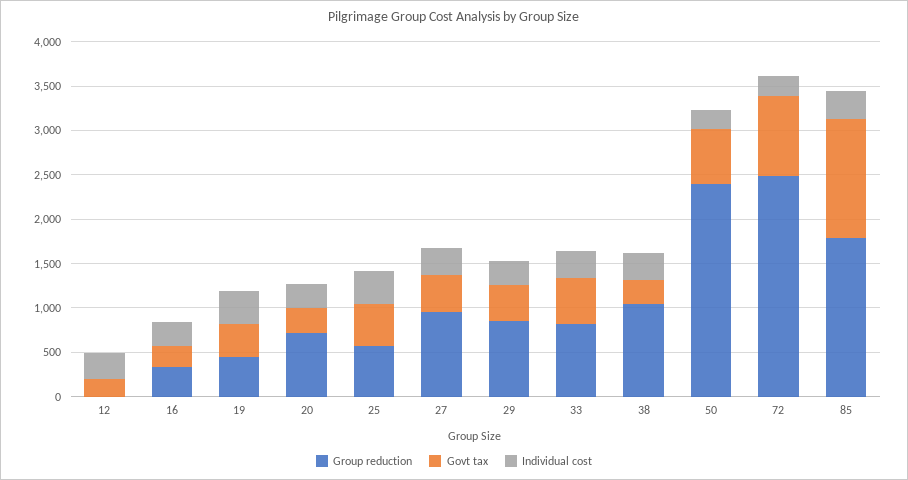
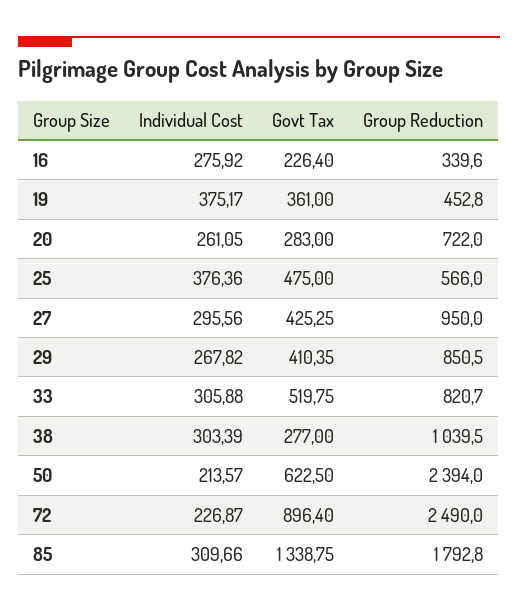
  {
    "Group reduction": {
-     "12": 0,
      "16": 339.6,
      "19": 452.8,
      "20": 722,
      "25": 566,
      "27": 950,
      "29": 850.5,
      "33": 820.7,
      "38": 1039.5,
      "50": 2394,
      "72": 2490,
      "85": 1792.8
    },
    "Govt tax": {
-     "12": 200,
      "16": 226.4,
      "19": 361,
      "20": 283,
      "25": 475,
      "27": 425.25,
      "29": 410.35,
      "33": 519.75,
      "38": 277,
      "50": 622.5,
      "72": 896.4,
      "85": 1338.75
    },
    "Individual cost": {
-     "12": 300,
      "16": 275.92,
      "19": 375.17,
      "20": 261.05,
      "25": 376.36,
      "27": 295.56,
      "29": 267.82,
      "33": 305.88,
      "38": 303.39,
      "50": 213.57,
      "72": 226.87,
      "85": 309.66
    }
  }

